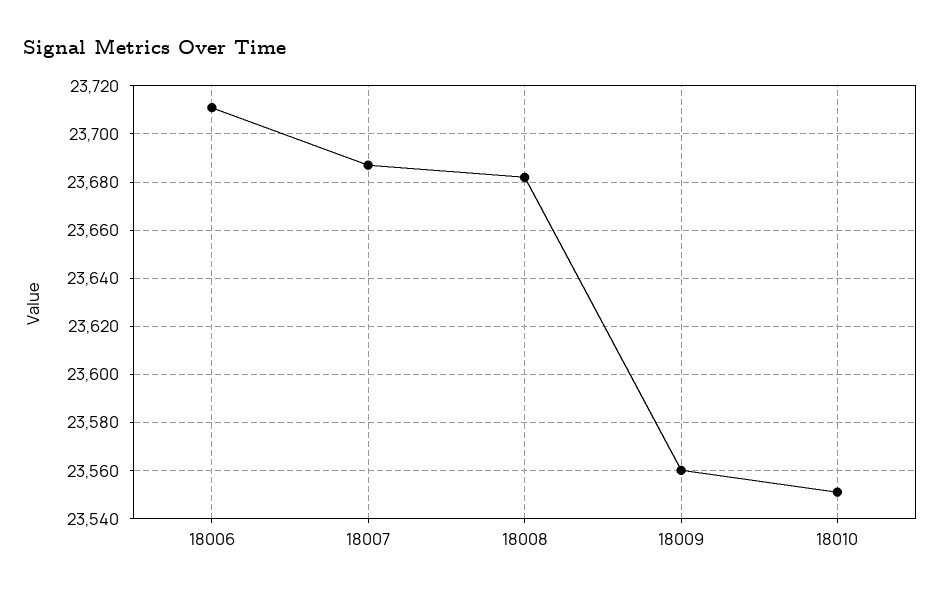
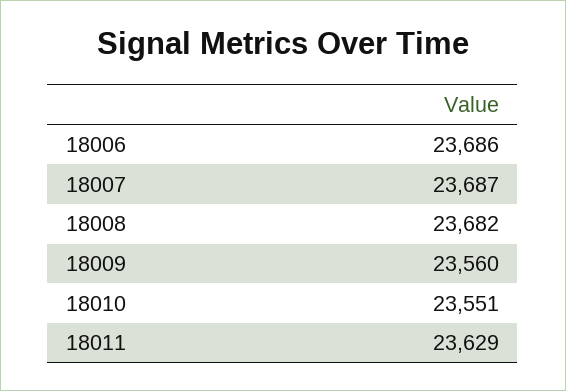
  {
-   "18006": 23710,
+   "18006": 23686,
    "18007": 23687,
    "18008": 23682,
    "18009": 23560,
-   "18010": 23551
+   "18010": 23551,
+   "18011": 23629
  }

